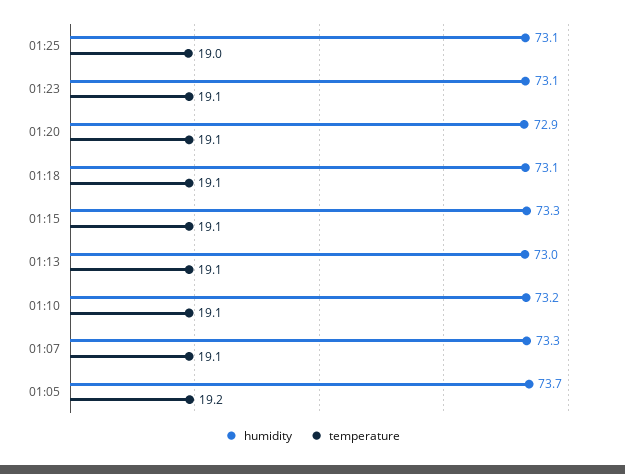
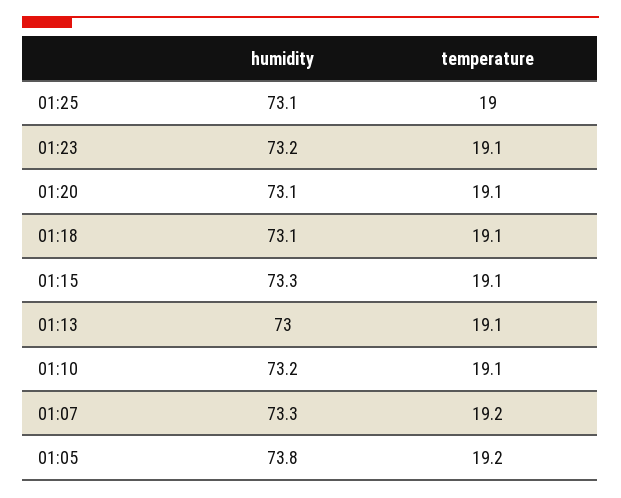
  {
    "humidity": {
      "01:25": 73.1,
-     "01:23": 73.1,
+     "01:23": 73.2,
-     "01:20": 72.9,
+     "01:20": 73.1,
      "01:18": 73.1,
      "01:15": 73.3,
      "01:13": 73,
      "01:10": 73.2,
      "01:07": 73.3,
-     "01:05": 73.7
+     "01:05": 73.8
    },
    "temperature": {
      "01:25": 19,
      "01:23": 19.1,
      "01:20": 19.1,
      "01:18": 19.1,
      "01:15": 19.1,
      "01:13": 19.1,
      "01:10": 19.1,
-     "01:07": 19.1,
+     "01:07": 19.2,
      "01:05": 19.2
    }
  }

